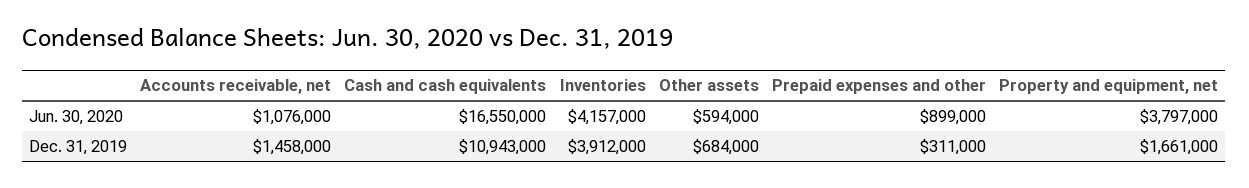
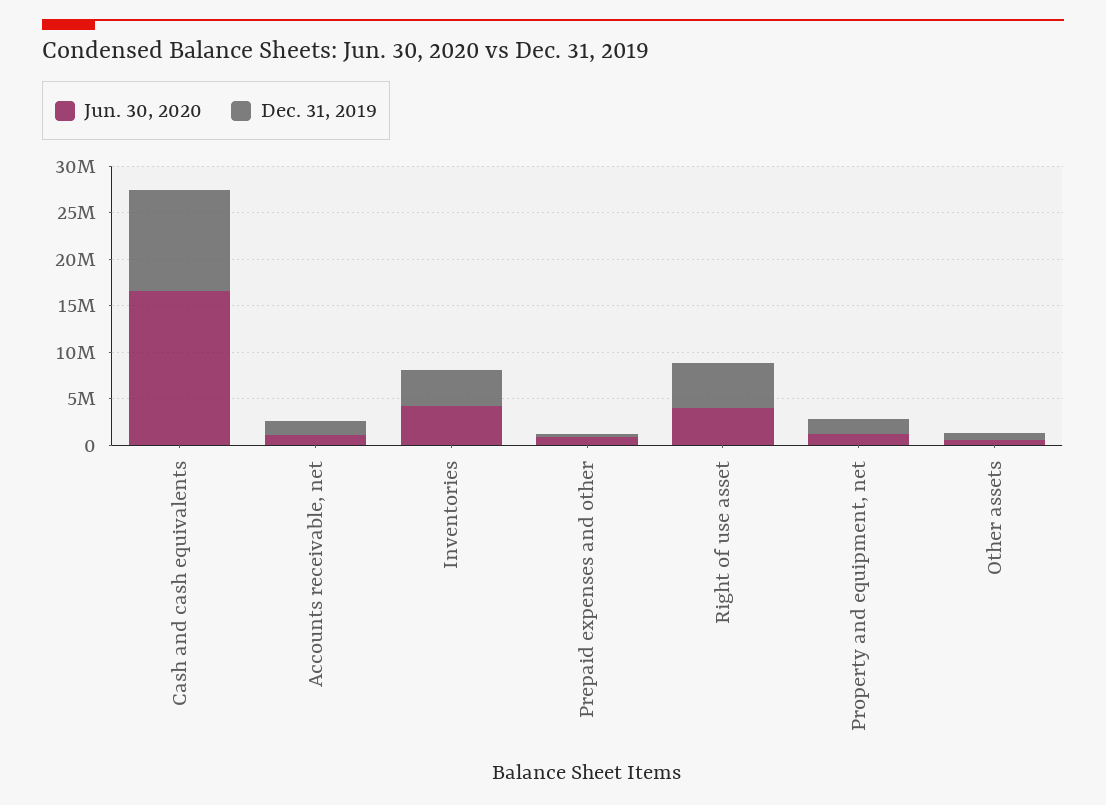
  {
    "Jun. 30, 2020": {
      "Accounts receivable, net": 1076000,
      "Cash and cash equivalents": 16550000,
      "Inventories": 4157000,
      "Other assets": 594000,
      "Prepaid expenses and other": 899000,
-     "Property and equipment, net": 3797000
+     "Property and equipment, net": 1000000,
+     "Right of use asset": 4000000
    },
    "Dec. 31, 2019": {
      "Accounts receivable, net": 1458000,
      "Cash and cash equivalents": 10943000,
      "Inventories": 3912000,
      "Other assets": 684000,
      "Prepaid expenses and other": 311000,
-     "Property and equipment, net": 1661000
+     "Property and equipment, net": 1661000,
+     "Right of use asset": 5000000
    }
  }

